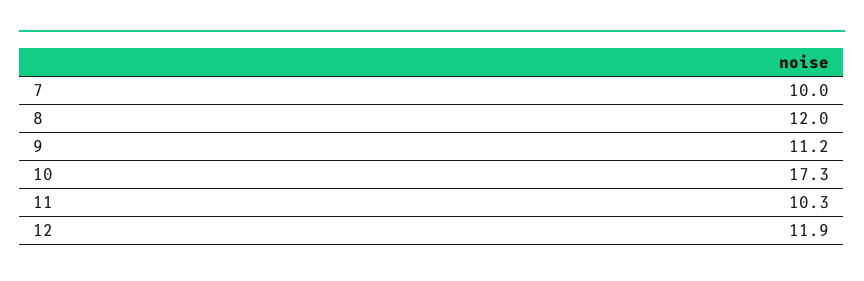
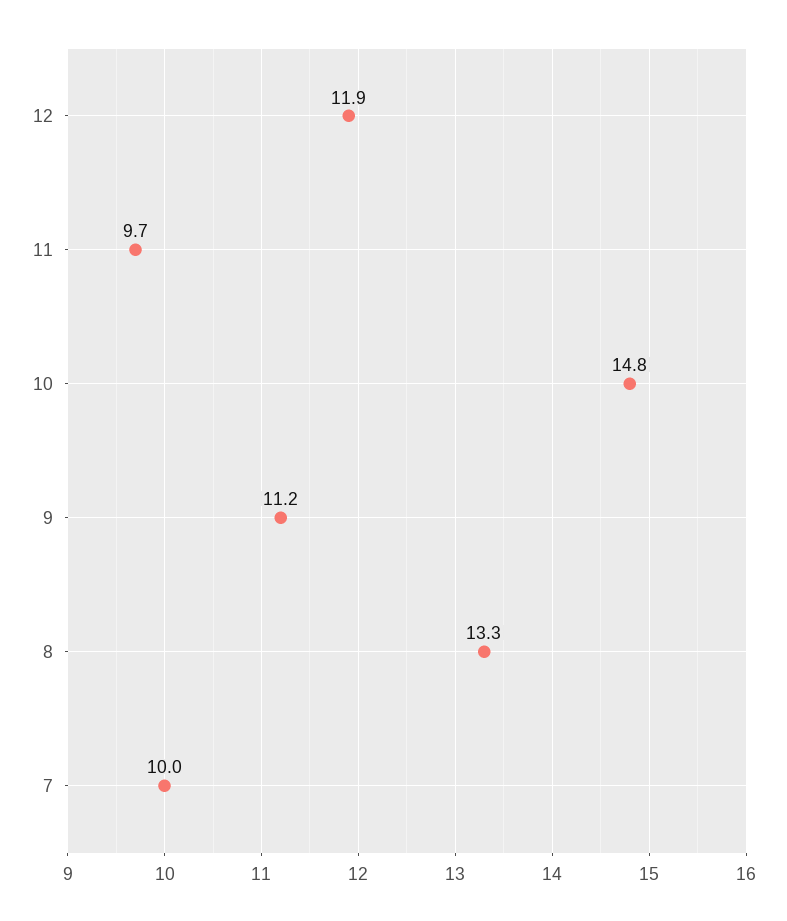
  {
    "7": 10,
-   "8": 12,
+   "8": 13.3,
    "9": 11.2,
-   "10": 17.3,
+   "10": 14.8,
-   "11": 10.3,
+   "11": 9.7,
    "12": 11.9
  }

